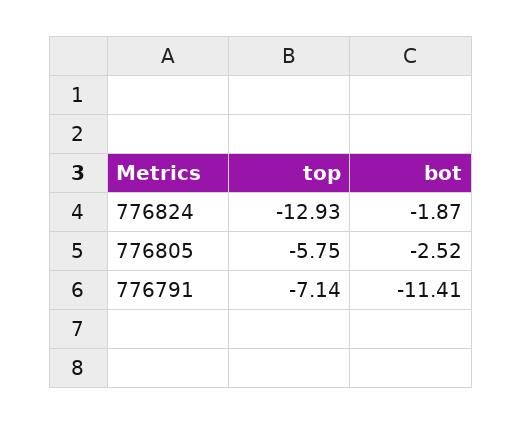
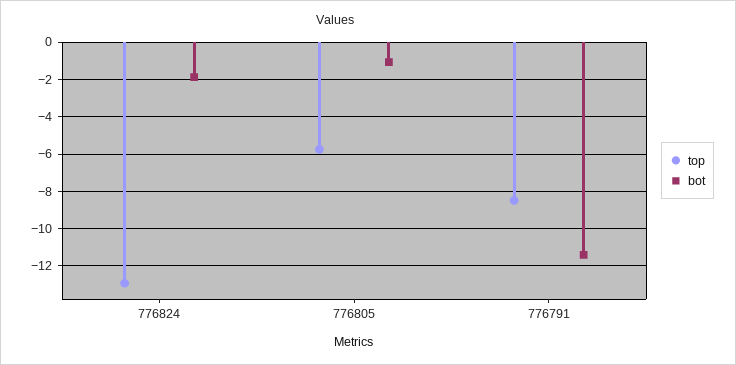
  {
    "top": {
      "776824": -12.93,
      "776805": -5.75,
-     "776791": -7.14
+     "776791": -8.5
    },
    "bot": {
      "776824": -1.87,
-     "776805": -2.52,
+     "776805": -1,
      "776791": -11.41
    }
  }

